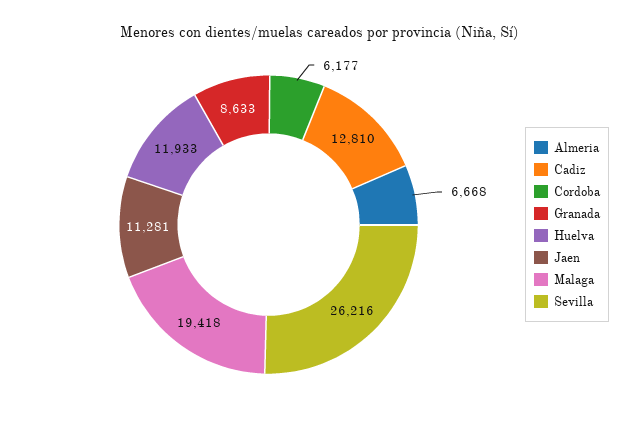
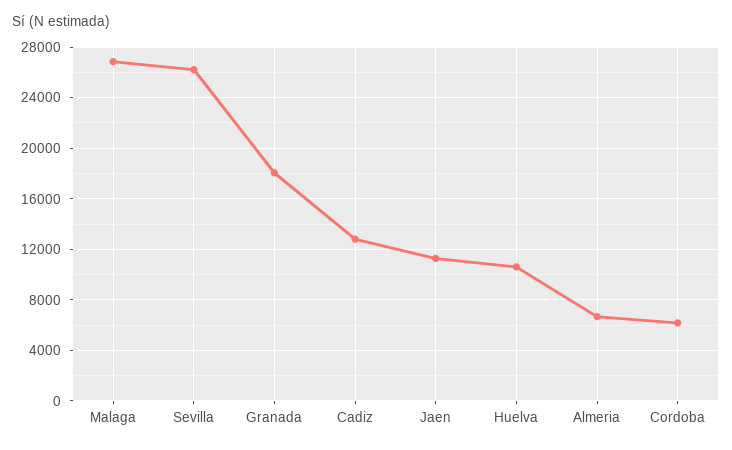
  {
    "Almeria": 6668,
    "Cadiz": 12810,
    "Cordoba": 6177,
-   "Granada": 8633,
+   "Granada": 18000,
-   "Huelva": 11933,
+   "Huelva": 10500,
    "Jaen": 11281,
-   "Malaga": 19418,
+   "Malaga": 27000,
    "Sevilla": 26216
  }

